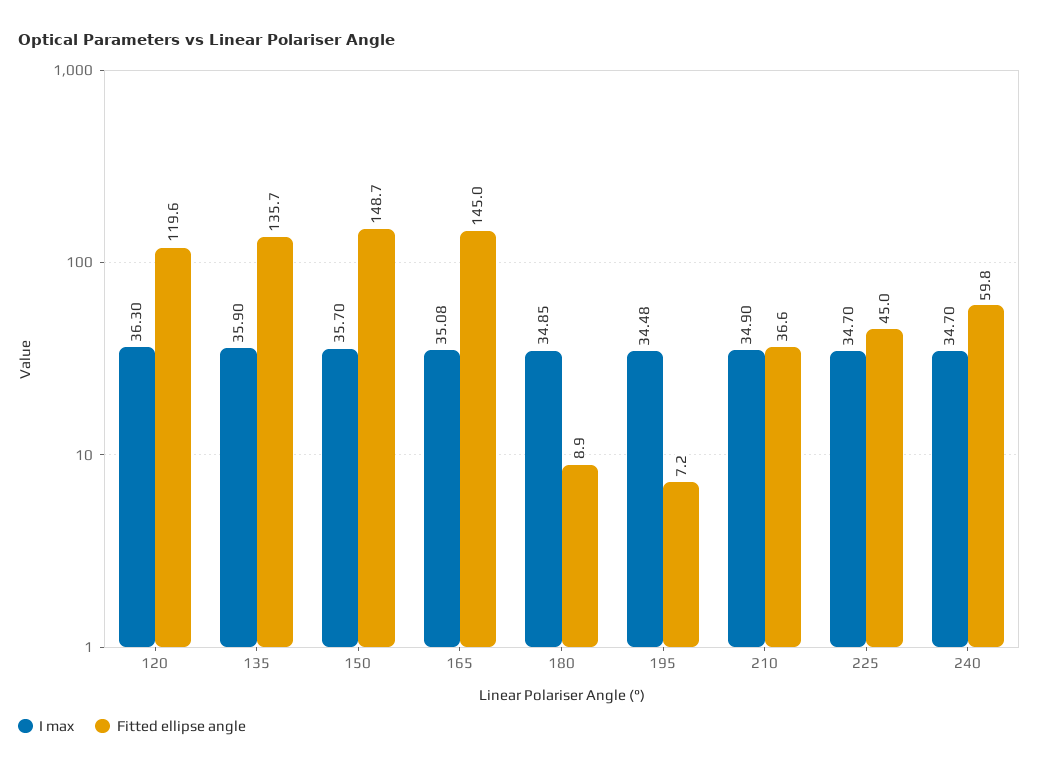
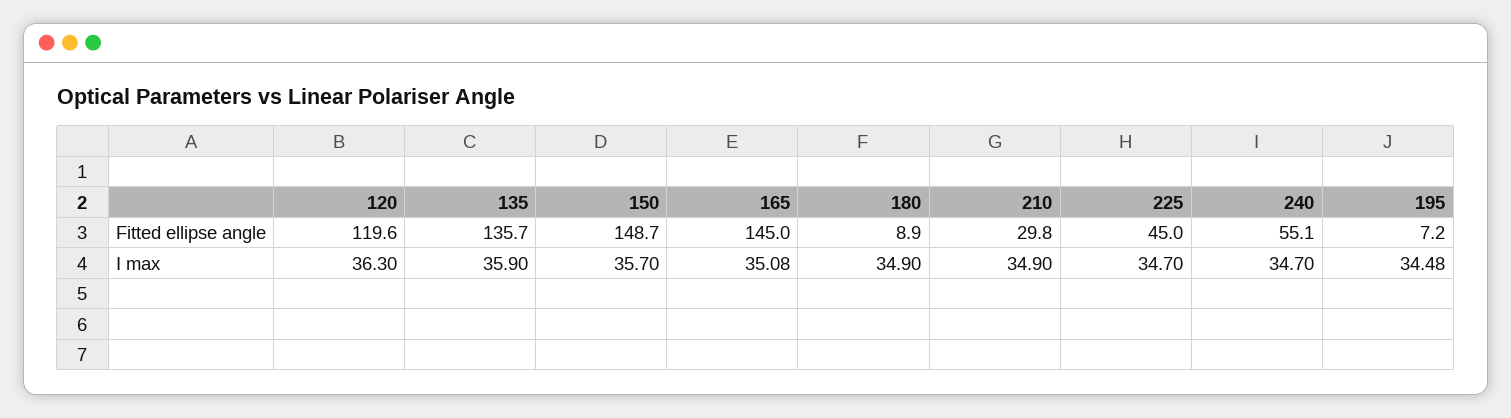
  {
    "I max": {
      "120": 36.3,
      "135": 35.9,
      "150": 35.7,
      "165": 35.08,
-     "180": 34.85,
+     "180": 34.9,
      "195": 34.48,
      "210": 34.9,
      "225": 34.7,
      "240": 34.7
    },
    "Fitted ellipse angle": {
      "120": 119.6,
      "135": 135.7,
      "150": 148.7,
      "165": 145,
      "180": 8.9,
      "195": 7.2,
-     "210": 36.6,
+     "210": 29.8,
      "225": 45,
-     "240": 59.8
+     "240": 55.1
    }
  }

